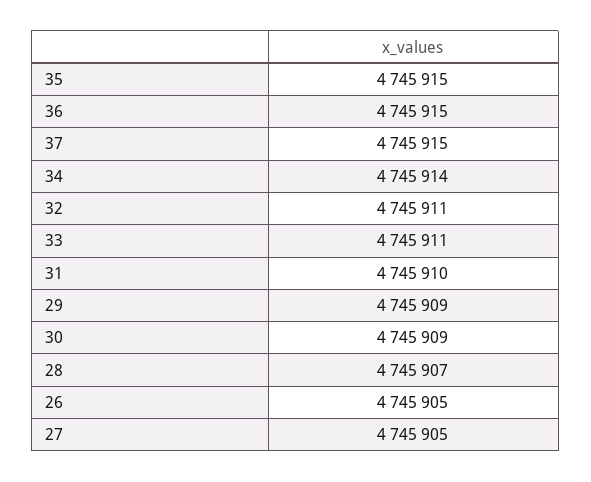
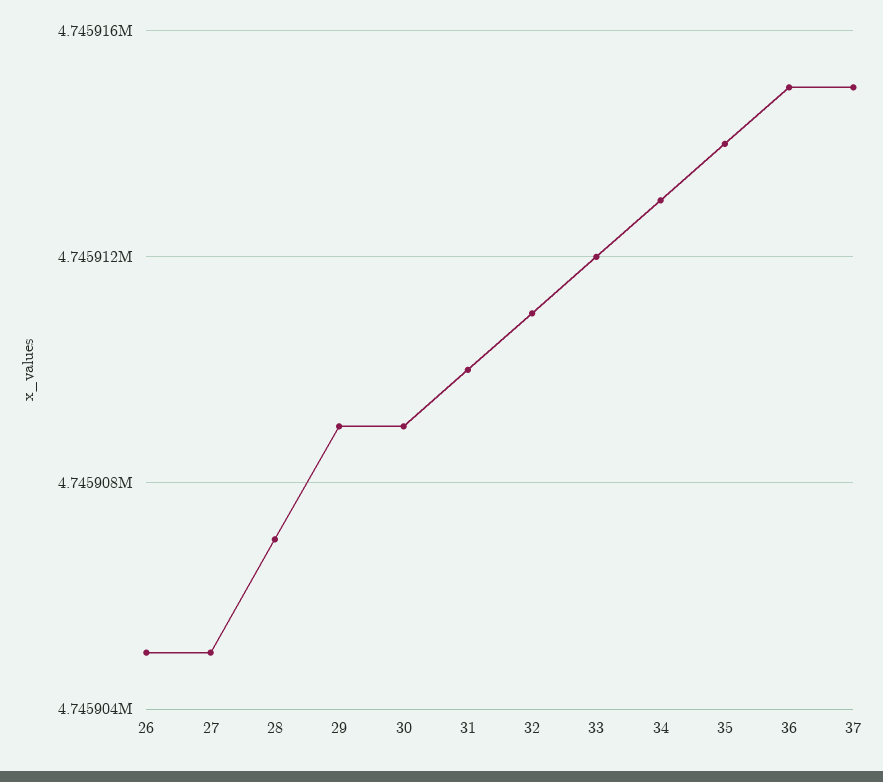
  {
-   "35": 4745915,
+   "35": 4745914,
    "36": 4745915,
    "37": 4745915,
-   "34": 4745914,
+   "34": 4745913,
    "32": 4745911,
-   "33": 4745911,
+   "33": 4745912,
    "31": 4745910,
    "29": 4745909,
    "30": 4745909,
    "28": 4745907,
    "26": 4745905,
    "27": 4745905
  }

